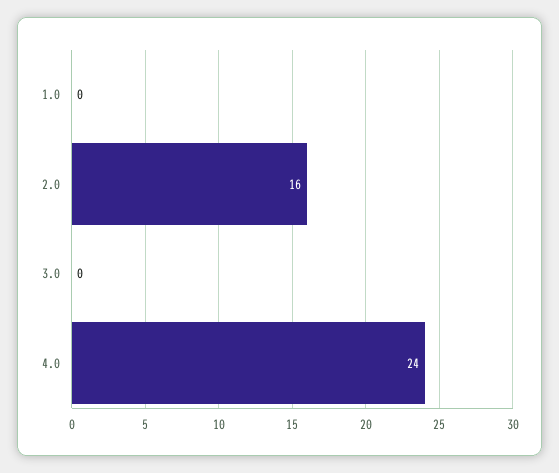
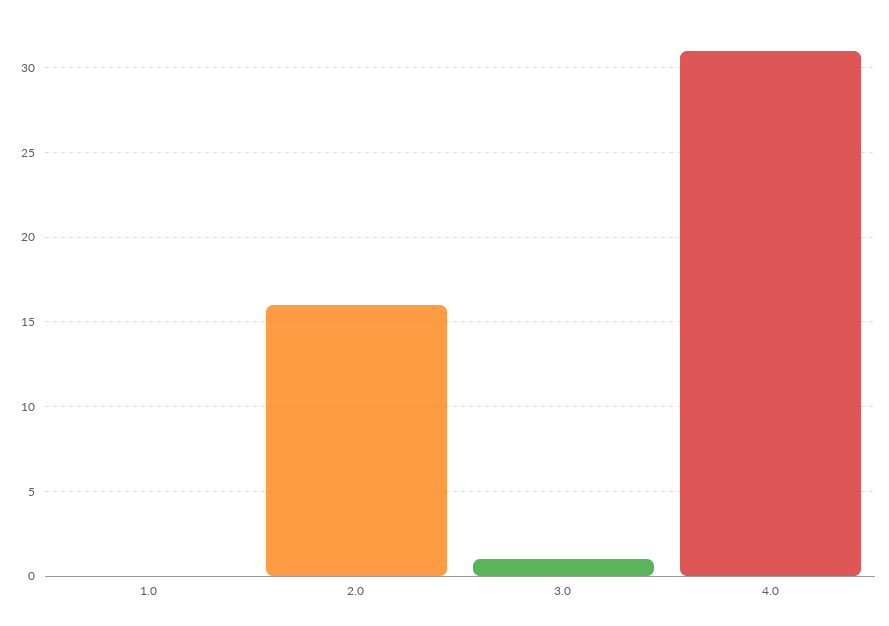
  {
    "1.0": 0,
    "2.0": 16,
-   "3.0": 0,
+   "3.0": 1,
-   "4.0": 24
+   "4.0": 31
  }

